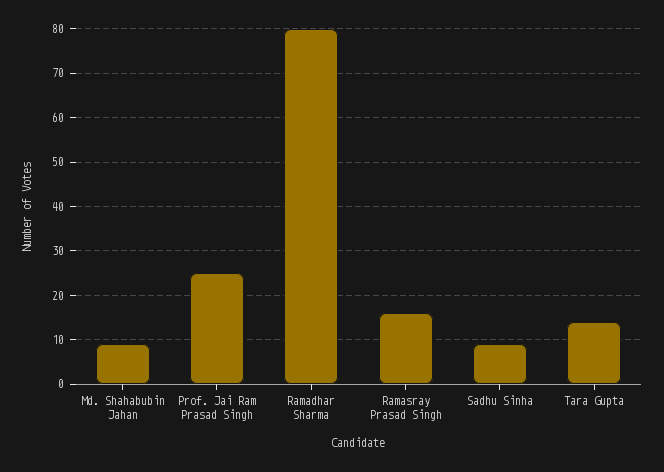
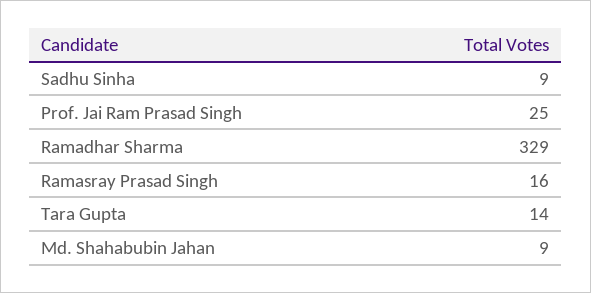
  {
    "Md. Shahabubin Jahan": 9,
    "Prof. Jai Ram Prasad Singh": 25,
-   "Ramadhar Sharma": 80,
+   "Ramadhar Sharma": 329,
    "Ramasray Prasad Singh": 16,
    "Sadhu Sinha": 9,
    "Tara Gupta": 14
  }

